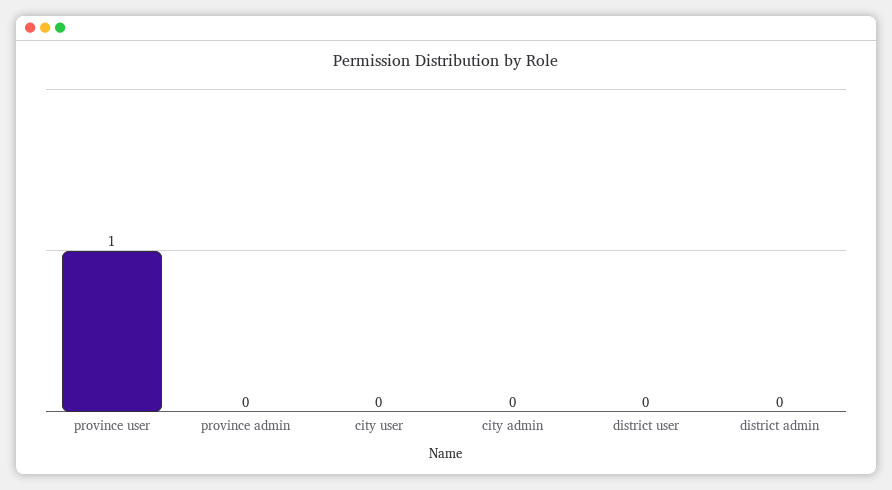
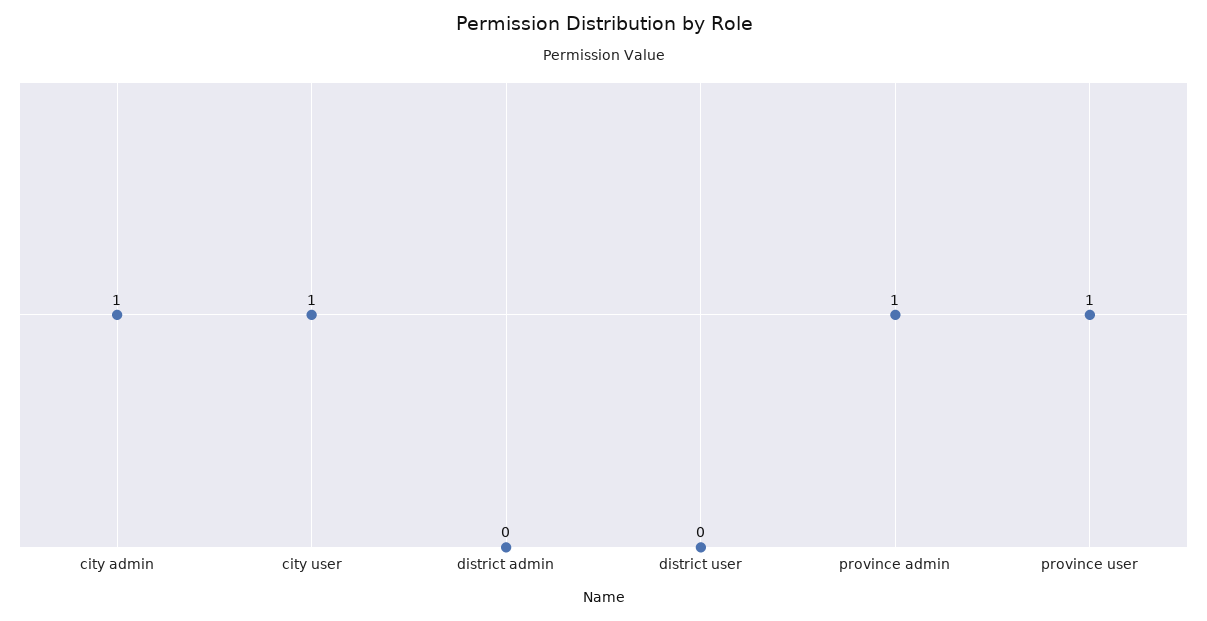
  {
    "province user": 1,
-   "province admin": 0,
+   "province admin": 1,
-   "city user": 0,
+   "city user": 1,
-   "city admin": 0,
+   "city admin": 1,
    "district user": 0,
    "district admin": 0
  }

